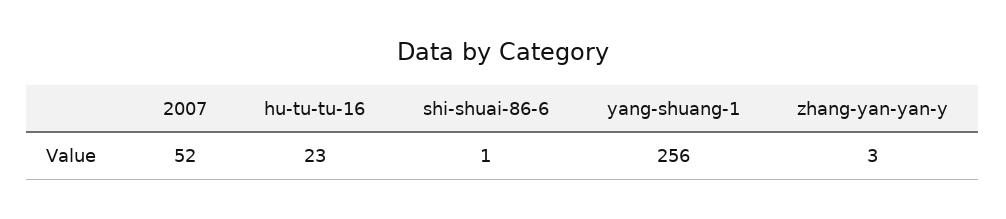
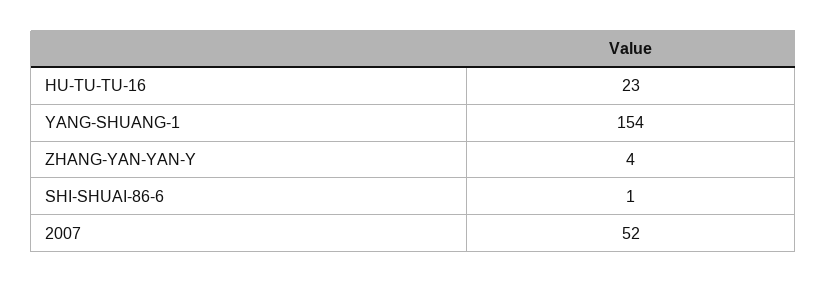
  {
    "2007": 52,
    "hu-tu-tu-16": 23,
    "shi-shuai-86-6": 1,
-   "yang-shuang-1": 256,
+   "yang-shuang-1": 154,
-   "zhang-yan-yan-y": 3
+   "zhang-yan-yan-y": 4
  }

